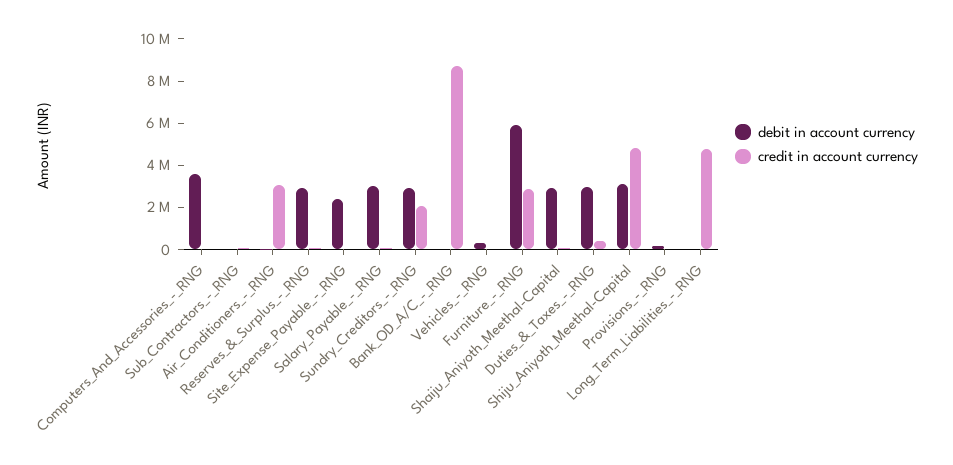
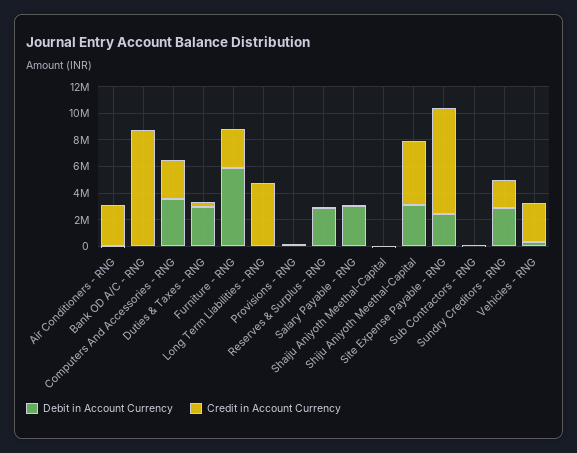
  {
    "debit in account currency": {
      "Computers_And_Accessories_-_RNG": 3500000,
      "Sub_Contractors_-_RNG": 0,
      "Air_Conditioners_-_RNG": 0,
      "Reserves_&_Surplus_-_RNG": 3000000,
      "Site_Expense_Payable_-_RNG": 2500000,
      "Salary_Payable_-_RNG": 3000000,
      "Sundry_Creditors_-_RNG": 3000000,
      "Bank_OD_A/C_-_RNG": 0,
      "Vehicles_-_RNG": 500000,
      "Furniture_-_RNG": 6000000,
-     "Shaiju_Aniyoth_Meethal-Capital": 3000000,
+     "Shaiju_Aniyoth_Meethal-Capital": 0,
      "Duties_&_Taxes_-_RNG": 3000000,
      "Shiju_Aniyoth_Meethal-Capital": 3000000,
      "Provisions_-_RNG": 0,
      "Long_Term_Liabilities_-_RNG": 0
    },
    "credit in account currency": {
-     "Computers_And_Accessories_-_RNG": 0,
+     "Computers_And_Accessories_-_RNG": 3000000,
      "Sub_Contractors_-_RNG": 0,
      "Air_Conditioners_-_RNG": 3000000,
      "Reserves_&_Surplus_-_RNG": 0,
-     "Site_Expense_Payable_-_RNG": 0,
+     "Site_Expense_Payable_-_RNG": 8000000,
      "Salary_Payable_-_RNG": 0,
      "Sundry_Creditors_-_RNG": 2000000,
      "Bank_OD_A/C_-_RNG": 8500000,
-     "Vehicles_-_RNG": 0,
+     "Vehicles_-_RNG": 3000000,
      "Furniture_-_RNG": 3000000,
      "Shaiju_Aniyoth_Meethal-Capital": 0,
      "Duties_&_Taxes_-_RNG": 500000,
      "Shiju_Aniyoth_Meethal-Capital": 5000000,
      "Provisions_-_RNG": 0,
      "Long_Term_Liabilities_-_RNG": 5000000
    }
  }

